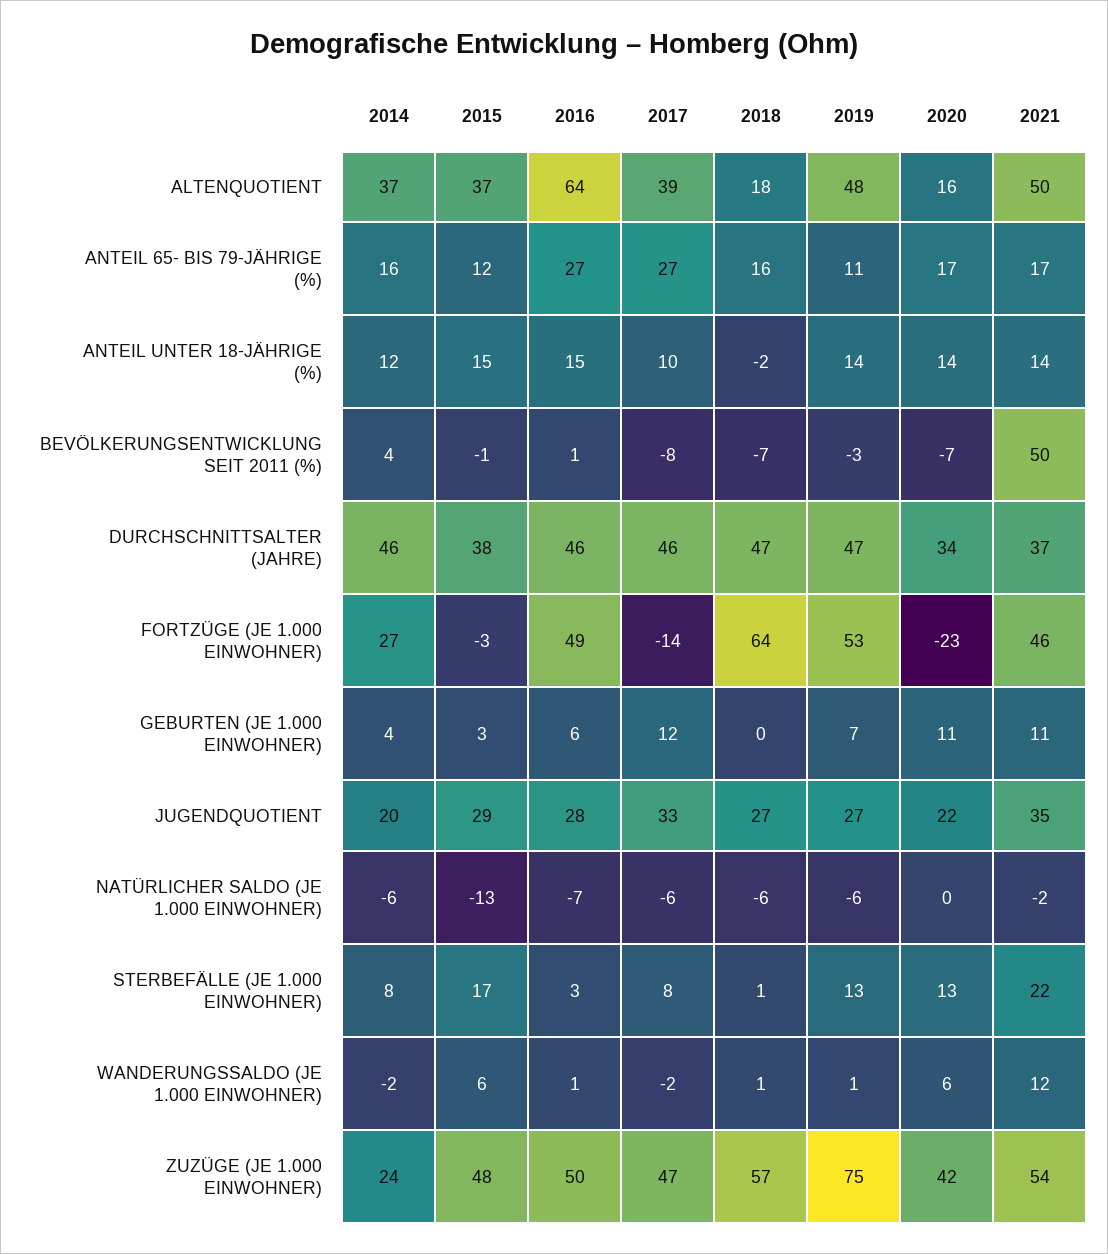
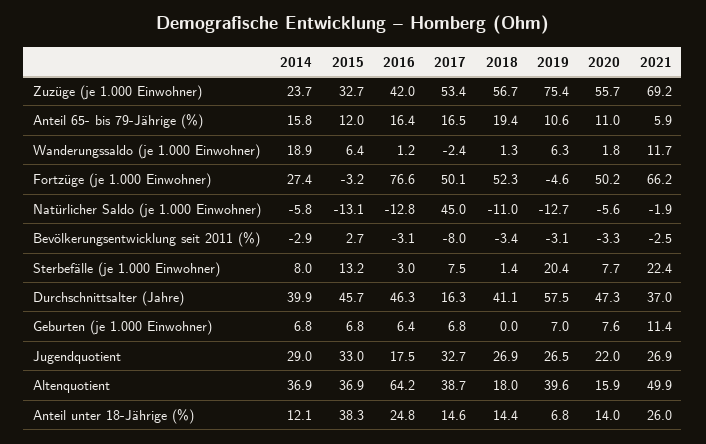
  {
    "2014": {
      "ALTENQUOTIENT": 36.9,
      "ANTEIL 65- BIS 79-JÄHRIGE (%)": 15.8,
      "ANTEIL UNTER 18-JÄHRIGE (%)": 12.1,
-     "BEVÖLKERUNGSENTWICKLUNG SEIT 2011 (%)": 4,
+     "BEVÖLKERUNGSENTWICKLUNG SEIT 2011 (%)": -2.9,
-     "DURCHSCHNITTSALTER (JAHRE)": 46,
+     "DURCHSCHNITTSALTER (JAHRE)": 39.9,
      "FORTZÜGE (JE 1.000 EINWOHNER)": 27.4,
-     "GEBURTEN (JE 1.000 EINWOHNER)": 4,
+     "GEBURTEN (JE 1.000 EINWOHNER)": 6.8,
-     "JUGENDQUOTIENT": 20,
+     "JUGENDQUOTIENT": 29,
      "NATÜRLICHER SALDO (JE 1.000 EINWOHNER)": -5.8,
      "STERBEFÄLLE (JE 1.000 EINWOHNER)": 8,
-     "WANDERUNGSSALDO (JE 1.000 EINWOHNER)": -2,
+     "WANDERUNGSSALDO (JE 1.000 EINWOHNER)": 18.9,
      "ZUZÜGE (JE 1.000 EINWOHNER)": 23.7
    },
    "2015": {
      "ALTENQUOTIENT": 36.9,
      "ANTEIL 65- BIS 79-JÄHRIGE (%)": 12,
-     "ANTEIL UNTER 18-JÄHRIGE (%)": 15,
+     "ANTEIL UNTER 18-JÄHRIGE (%)": 38.3,
-     "BEVÖLKERUNGSENTWICKLUNG SEIT 2011 (%)": -1,
+     "BEVÖLKERUNGSENTWICKLUNG SEIT 2011 (%)": 2.7,
-     "DURCHSCHNITTSALTER (JAHRE)": 38,
+     "DURCHSCHNITTSALTER (JAHRE)": 45.7,
      "FORTZÜGE (JE 1.000 EINWOHNER)": -3.2,
-     "GEBURTEN (JE 1.000 EINWOHNER)": 3,
+     "GEBURTEN (JE 1.000 EINWOHNER)": 6.8,
-     "JUGENDQUOTIENT": 29,
+     "JUGENDQUOTIENT": 33,
      "NATÜRLICHER SALDO (JE 1.000 EINWOHNER)": -13.1,
-     "STERBEFÄLLE (JE 1.000 EINWOHNER)": 17,
+     "STERBEFÄLLE (JE 1.000 EINWOHNER)": 13.2,
      "WANDERUNGSSALDO (JE 1.000 EINWOHNER)": 6.4,
-     "ZUZÜGE (JE 1.000 EINWOHNER)": 48
+     "ZUZÜGE (JE 1.000 EINWOHNER)": 32.7
    },
    "2016": {
      "ALTENQUOTIENT": 64.2,
-     "ANTEIL 65- BIS 79-JÄHRIGE (%)": 27,
+     "ANTEIL 65- BIS 79-JÄHRIGE (%)": 16.4,
-     "ANTEIL UNTER 18-JÄHRIGE (%)": 15,
+     "ANTEIL UNTER 18-JÄHRIGE (%)": 24.8,
-     "BEVÖLKERUNGSENTWICKLUNG SEIT 2011 (%)": 1,
+     "BEVÖLKERUNGSENTWICKLUNG SEIT 2011 (%)": -3.1,
      "DURCHSCHNITTSALTER (JAHRE)": 46.3,
-     "FORTZÜGE (JE 1.000 EINWOHNER)": 49,
+     "FORTZÜGE (JE 1.000 EINWOHNER)": 76.6,
      "GEBURTEN (JE 1.000 EINWOHNER)": 6.4,
-     "JUGENDQUOTIENT": 28,
+     "JUGENDQUOTIENT": 17.5,
-     "NATÜRLICHER SALDO (JE 1.000 EINWOHNER)": -7,
+     "NATÜRLICHER SALDO (JE 1.000 EINWOHNER)": -12.8,
      "STERBEFÄLLE (JE 1.000 EINWOHNER)": 3,
      "WANDERUNGSSALDO (JE 1.000 EINWOHNER)": 1.2,
-     "ZUZÜGE (JE 1.000 EINWOHNER)": 50
+     "ZUZÜGE (JE 1.000 EINWOHNER)": 42
    },
    "2017": {
      "ALTENQUOTIENT": 38.7,
-     "ANTEIL 65- BIS 79-JÄHRIGE (%)": 27,
+     "ANTEIL 65- BIS 79-JÄHRIGE (%)": 16.5,
-     "ANTEIL UNTER 18-JÄHRIGE (%)": 10,
+     "ANTEIL UNTER 18-JÄHRIGE (%)": 14.6,
      "BEVÖLKERUNGSENTWICKLUNG SEIT 2011 (%)": -8,
-     "DURCHSCHNITTSALTER (JAHRE)": 46,
+     "DURCHSCHNITTSALTER (JAHRE)": 16.3,
-     "FORTZÜGE (JE 1.000 EINWOHNER)": -14,
+     "FORTZÜGE (JE 1.000 EINWOHNER)": 50.1,
-     "GEBURTEN (JE 1.000 EINWOHNER)": 12,
+     "GEBURTEN (JE 1.000 EINWOHNER)": 6.8,
      "JUGENDQUOTIENT": 32.7,
-     "NATÜRLICHER SALDO (JE 1.000 EINWOHNER)": -6,
+     "NATÜRLICHER SALDO (JE 1.000 EINWOHNER)": 45,
      "STERBEFÄLLE (JE 1.000 EINWOHNER)": 7.5,
      "WANDERUNGSSALDO (JE 1.000 EINWOHNER)": -2.4,
-     "ZUZÜGE (JE 1.000 EINWOHNER)": 47
+     "ZUZÜGE (JE 1.000 EINWOHNER)": 53.4
    },
    "2018": {
      "ALTENQUOTIENT": 18,
-     "ANTEIL 65- BIS 79-JÄHRIGE (%)": 16,
+     "ANTEIL 65- BIS 79-JÄHRIGE (%)": 19.4,
-     "ANTEIL UNTER 18-JÄHRIGE (%)": -2,
+     "ANTEIL UNTER 18-JÄHRIGE (%)": 14.4,
-     "BEVÖLKERUNGSENTWICKLUNG SEIT 2011 (%)": -7,
+     "BEVÖLKERUNGSENTWICKLUNG SEIT 2011 (%)": -3.4,
-     "DURCHSCHNITTSALTER (JAHRE)": 47,
+     "DURCHSCHNITTSALTER (JAHRE)": 41.1,
-     "FORTZÜGE (JE 1.000 EINWOHNER)": 64,
+     "FORTZÜGE (JE 1.000 EINWOHNER)": 52.3,
      "GEBURTEN (JE 1.000 EINWOHNER)": 0,
      "JUGENDQUOTIENT": 26.9,
-     "NATÜRLICHER SALDO (JE 1.000 EINWOHNER)": -6,
+     "NATÜRLICHER SALDO (JE 1.000 EINWOHNER)": -11,
      "STERBEFÄLLE (JE 1.000 EINWOHNER)": 1.4,
      "WANDERUNGSSALDO (JE 1.000 EINWOHNER)": 1.3,
      "ZUZÜGE (JE 1.000 EINWOHNER)": 56.7
    },
    "2019": {
-     "ALTENQUOTIENT": 48,
+     "ALTENQUOTIENT": 39.6,
      "ANTEIL 65- BIS 79-JÄHRIGE (%)": 10.6,
-     "ANTEIL UNTER 18-JÄHRIGE (%)": 14,
+     "ANTEIL UNTER 18-JÄHRIGE (%)": 6.8,
      "BEVÖLKERUNGSENTWICKLUNG SEIT 2011 (%)": -3.1,
-     "DURCHSCHNITTSALTER (JAHRE)": 47,
+     "DURCHSCHNITTSALTER (JAHRE)": 57.5,
-     "FORTZÜGE (JE 1.000 EINWOHNER)": 53,
+     "FORTZÜGE (JE 1.000 EINWOHNER)": -4.6,
      "GEBURTEN (JE 1.000 EINWOHNER)": 7,
      "JUGENDQUOTIENT": 26.5,
-     "NATÜRLICHER SALDO (JE 1.000 EINWOHNER)": -6,
+     "NATÜRLICHER SALDO (JE 1.000 EINWOHNER)": -12.7,
-     "STERBEFÄLLE (JE 1.000 EINWOHNER)": 13,
+     "STERBEFÄLLE (JE 1.000 EINWOHNER)": 20.4,
-     "WANDERUNGSSALDO (JE 1.000 EINWOHNER)": 1,
+     "WANDERUNGSSALDO (JE 1.000 EINWOHNER)": 6.3,
      "ZUZÜGE (JE 1.000 EINWOHNER)": 75.4
    },
    "2020": {
      "ALTENQUOTIENT": 15.9,
-     "ANTEIL 65- BIS 79-JÄHRIGE (%)": 17,
+     "ANTEIL 65- BIS 79-JÄHRIGE (%)": 11,
      "ANTEIL UNTER 18-JÄHRIGE (%)": 14,
-     "BEVÖLKERUNGSENTWICKLUNG SEIT 2011 (%)": -7,
+     "BEVÖLKERUNGSENTWICKLUNG SEIT 2011 (%)": -3.3,
-     "DURCHSCHNITTSALTER (JAHRE)": 34,
+     "DURCHSCHNITTSALTER (JAHRE)": 47.3,
-     "FORTZÜGE (JE 1.000 EINWOHNER)": -23,
+     "FORTZÜGE (JE 1.000 EINWOHNER)": 50.2,
-     "GEBURTEN (JE 1.000 EINWOHNER)": 11,
+     "GEBURTEN (JE 1.000 EINWOHNER)": 7.6,
      "JUGENDQUOTIENT": 22,
-     "NATÜRLICHER SALDO (JE 1.000 EINWOHNER)": 0,
+     "NATÜRLICHER SALDO (JE 1.000 EINWOHNER)": -5.6,
-     "STERBEFÄLLE (JE 1.000 EINWOHNER)": 13,
+     "STERBEFÄLLE (JE 1.000 EINWOHNER)": 7.7,
-     "WANDERUNGSSALDO (JE 1.000 EINWOHNER)": 6,
+     "WANDERUNGSSALDO (JE 1.000 EINWOHNER)": 1.8,
-     "ZUZÜGE (JE 1.000 EINWOHNER)": 42
+     "ZUZÜGE (JE 1.000 EINWOHNER)": 55.7
    },
    "2021": {
      "ALTENQUOTIENT": 49.9,
-     "ANTEIL 65- BIS 79-JÄHRIGE (%)": 17,
+     "ANTEIL 65- BIS 79-JÄHRIGE (%)": 5.9,
-     "ANTEIL UNTER 18-JÄHRIGE (%)": 14,
+     "ANTEIL UNTER 18-JÄHRIGE (%)": 26,
-     "BEVÖLKERUNGSENTWICKLUNG SEIT 2011 (%)": 50,
+     "BEVÖLKERUNGSENTWICKLUNG SEIT 2011 (%)": -2.5,
      "DURCHSCHNITTSALTER (JAHRE)": 37,
-     "FORTZÜGE (JE 1.000 EINWOHNER)": 46,
+     "FORTZÜGE (JE 1.000 EINWOHNER)": 66.2,
      "GEBURTEN (JE 1.000 EINWOHNER)": 11.4,
-     "JUGENDQUOTIENT": 35,
+     "JUGENDQUOTIENT": 26.9,
      "NATÜRLICHER SALDO (JE 1.000 EINWOHNER)": -1.9,
      "STERBEFÄLLE (JE 1.000 EINWOHNER)": 22.4,
      "WANDERUNGSSALDO (JE 1.000 EINWOHNER)": 11.7,
-     "ZUZÜGE (JE 1.000 EINWOHNER)": 54
+     "ZUZÜGE (JE 1.000 EINWOHNER)": 69.2
    }
  }

